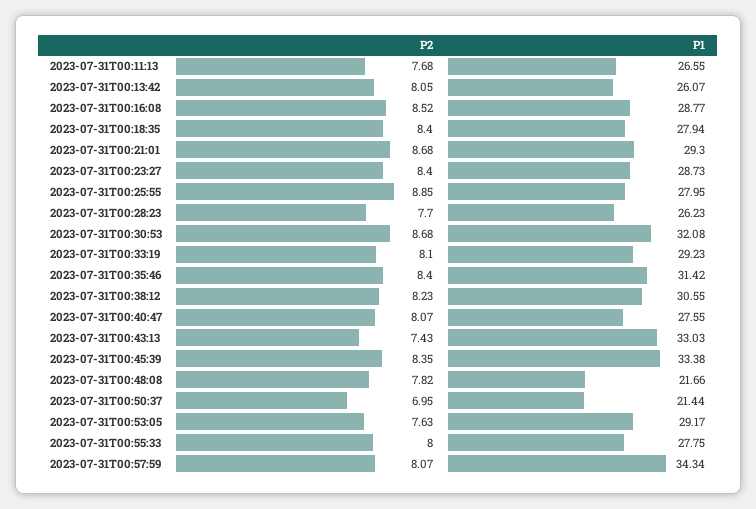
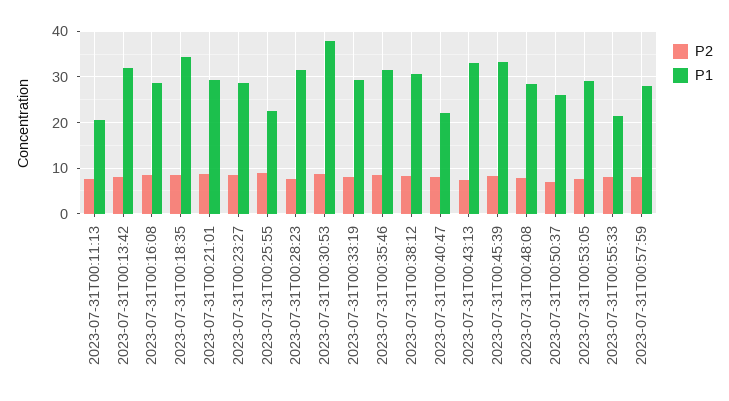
  {
    "P2": {
      "2023-07-31T00:11:13": 7.68,
      "2023-07-31T00:13:42": 8.05,
      "2023-07-31T00:16:08": 8.52,
      "2023-07-31T00:18:35": 8.4,
      "2023-07-31T00:21:01": 8.68,
      "2023-07-31T00:23:27": 8.4,
      "2023-07-31T00:25:55": 8.85,
      "2023-07-31T00:28:23": 7.7,
      "2023-07-31T00:30:53": 8.68,
      "2023-07-31T00:33:19": 8.1,
      "2023-07-31T00:35:46": 8.4,
      "2023-07-31T00:38:12": 8.23,
      "2023-07-31T00:40:47": 8.07,
      "2023-07-31T00:43:13": 7.43,
      "2023-07-31T00:45:39": 8.35,
      "2023-07-31T00:48:08": 7.82,
      "2023-07-31T00:50:37": 6.95,
      "2023-07-31T00:53:05": 7.63,
      "2023-07-31T00:55:33": 8,
      "2023-07-31T00:57:59": 8.07
    },
    "P1": {
-     "2023-07-31T00:11:13": 26.55,
+     "2023-07-31T00:11:13": 20,
-     "2023-07-31T00:13:42": 26.07,
+     "2023-07-31T00:13:42": 32,
      "2023-07-31T00:16:08": 28.77,
-     "2023-07-31T00:18:35": 27.94,
+     "2023-07-31T00:18:35": 34,
      "2023-07-31T00:21:01": 29.3,
      "2023-07-31T00:23:27": 28.73,
-     "2023-07-31T00:25:55": 27.95,
+     "2023-07-31T00:25:55": 22,
-     "2023-07-31T00:28:23": 26.23,
+     "2023-07-31T00:28:23": 32,
-     "2023-07-31T00:30:53": 32.08,
+     "2023-07-31T00:30:53": 38,
      "2023-07-31T00:33:19": 29.23,
      "2023-07-31T00:35:46": 31.42,
      "2023-07-31T00:38:12": 30.55,
-     "2023-07-31T00:40:47": 27.55,
+     "2023-07-31T00:40:47": 22,
      "2023-07-31T00:43:13": 33.03,
      "2023-07-31T00:45:39": 33.38,
-     "2023-07-31T00:48:08": 21.66,
+     "2023-07-31T00:48:08": 28,
-     "2023-07-31T00:50:37": 21.44,
+     "2023-07-31T00:50:37": 26,
      "2023-07-31T00:53:05": 29.17,
-     "2023-07-31T00:55:33": 27.75,
+     "2023-07-31T00:55:33": 22,
-     "2023-07-31T00:57:59": 34.34
+     "2023-07-31T00:57:59": 28
    }
  }

